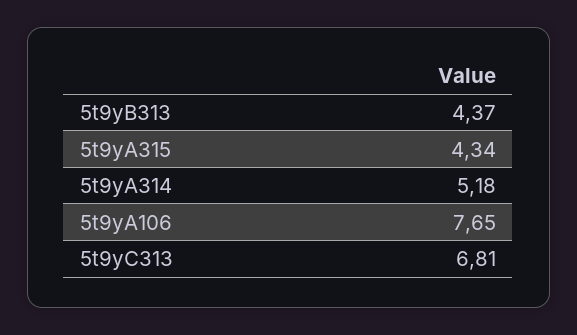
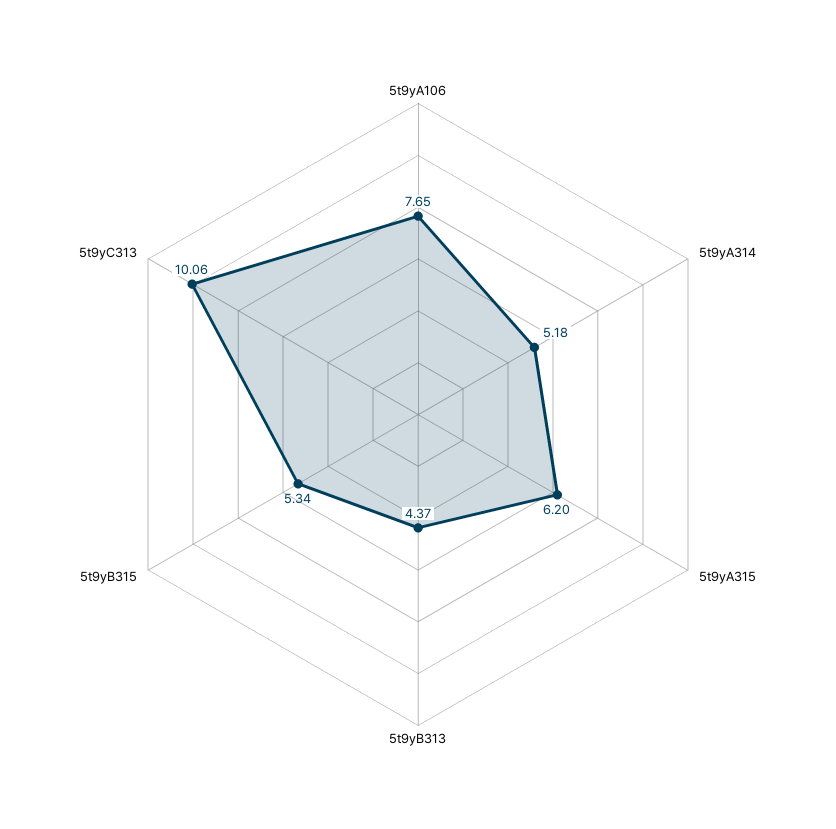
  {
    "5t9yB313": 4.37,
-   "5t9yA315": 4.34,
+   "5t9yA315": 6.2,
    "5t9yA314": 5.18,
    "5t9yA106": 7.65,
-   "5t9yC313": 6.81
+   "5t9yC313": 10.06,
+   "5t9yB315": 5.34
  }

